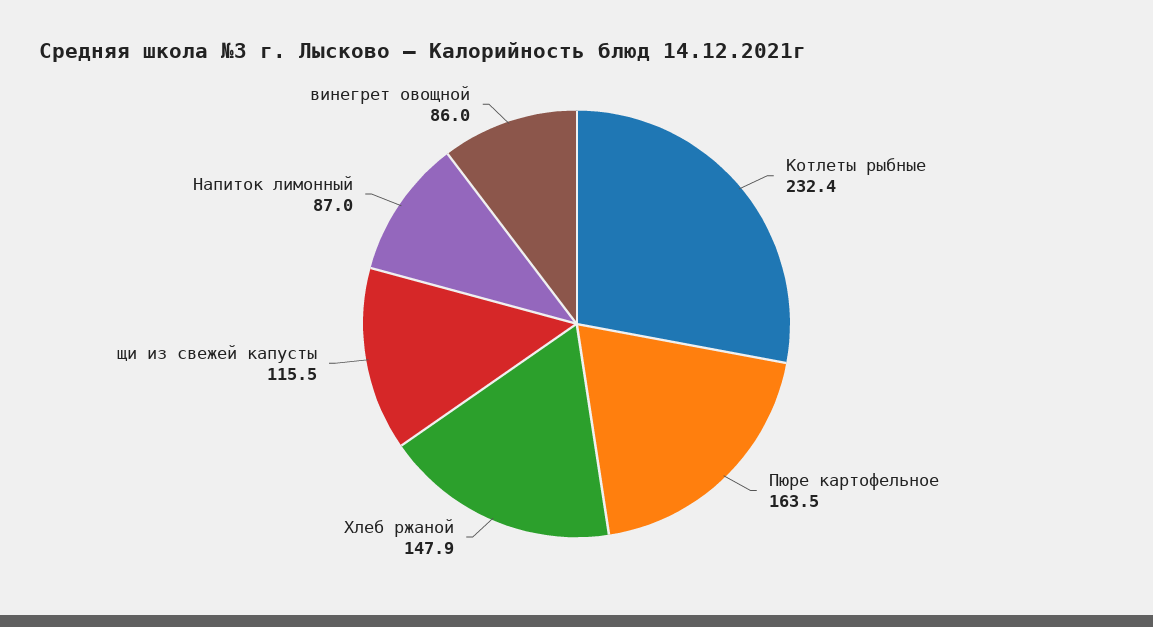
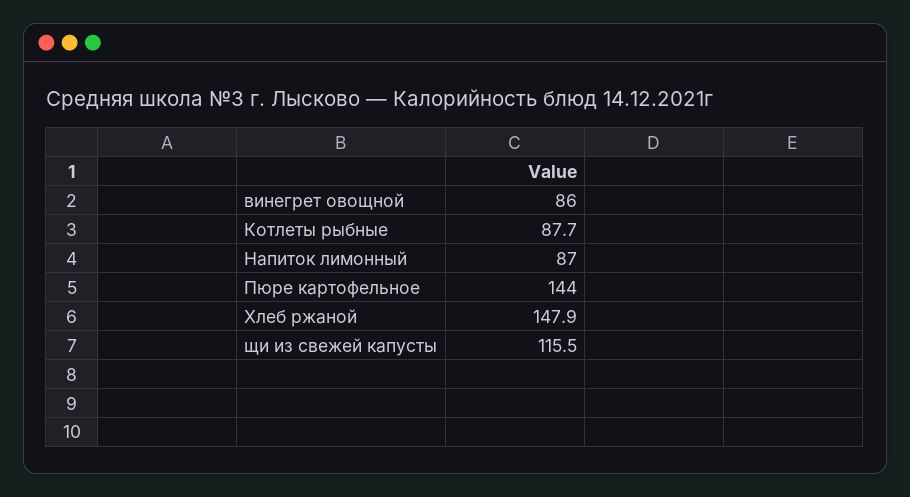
  {
-   "Котлеты рыбные": 232.4,
+   "Котлеты рыбные": 87.7,
-   "Пюре картофельное": 163.5,
+   "Пюре картофельное": 144,
    "Хлеб ржаной": 147.9,
    "щи из свежей капусты": 115.5,
    "Напиток лимонный": 87,
    "винегрет овощной": 86
  }

